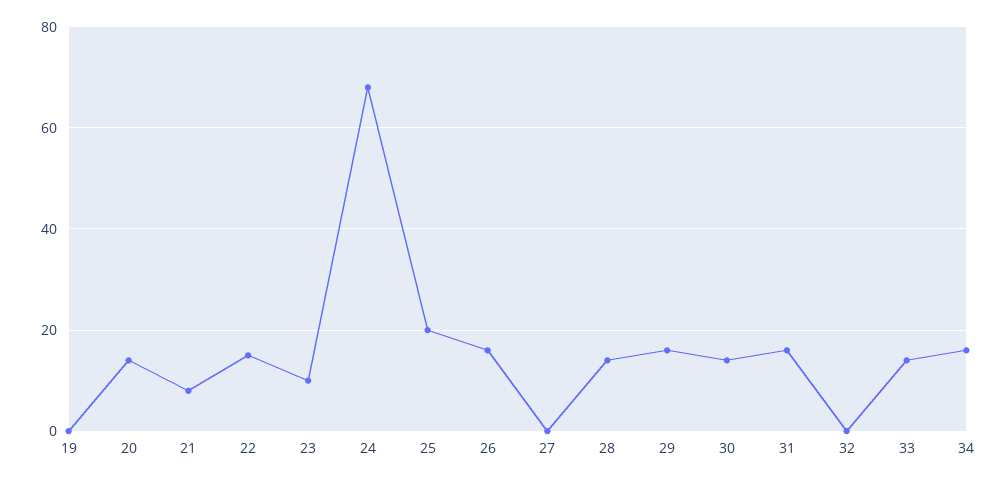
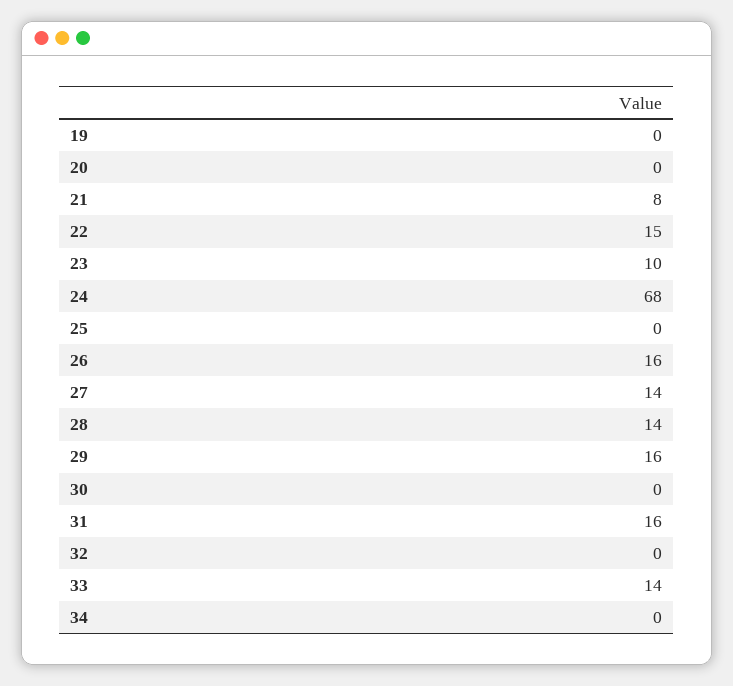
  {
    "19": 0,
-   "20": 15,
+   "20": 0,
    "21": 8,
    "22": 15,
    "23": 10,
    "24": 68,
-   "25": 20,
+   "25": 0,
    "26": 16,
-   "27": 0,
+   "27": 14,
    "28": 14,
    "29": 16,
-   "30": 15,
+   "30": 0,
    "31": 16,
    "32": 0,
    "33": 14,
-   "34": 15
+   "34": 0
  }

